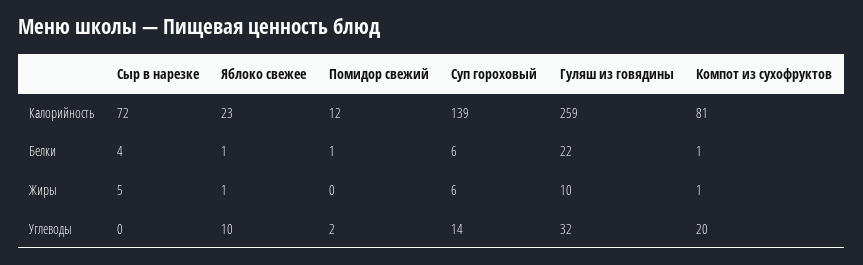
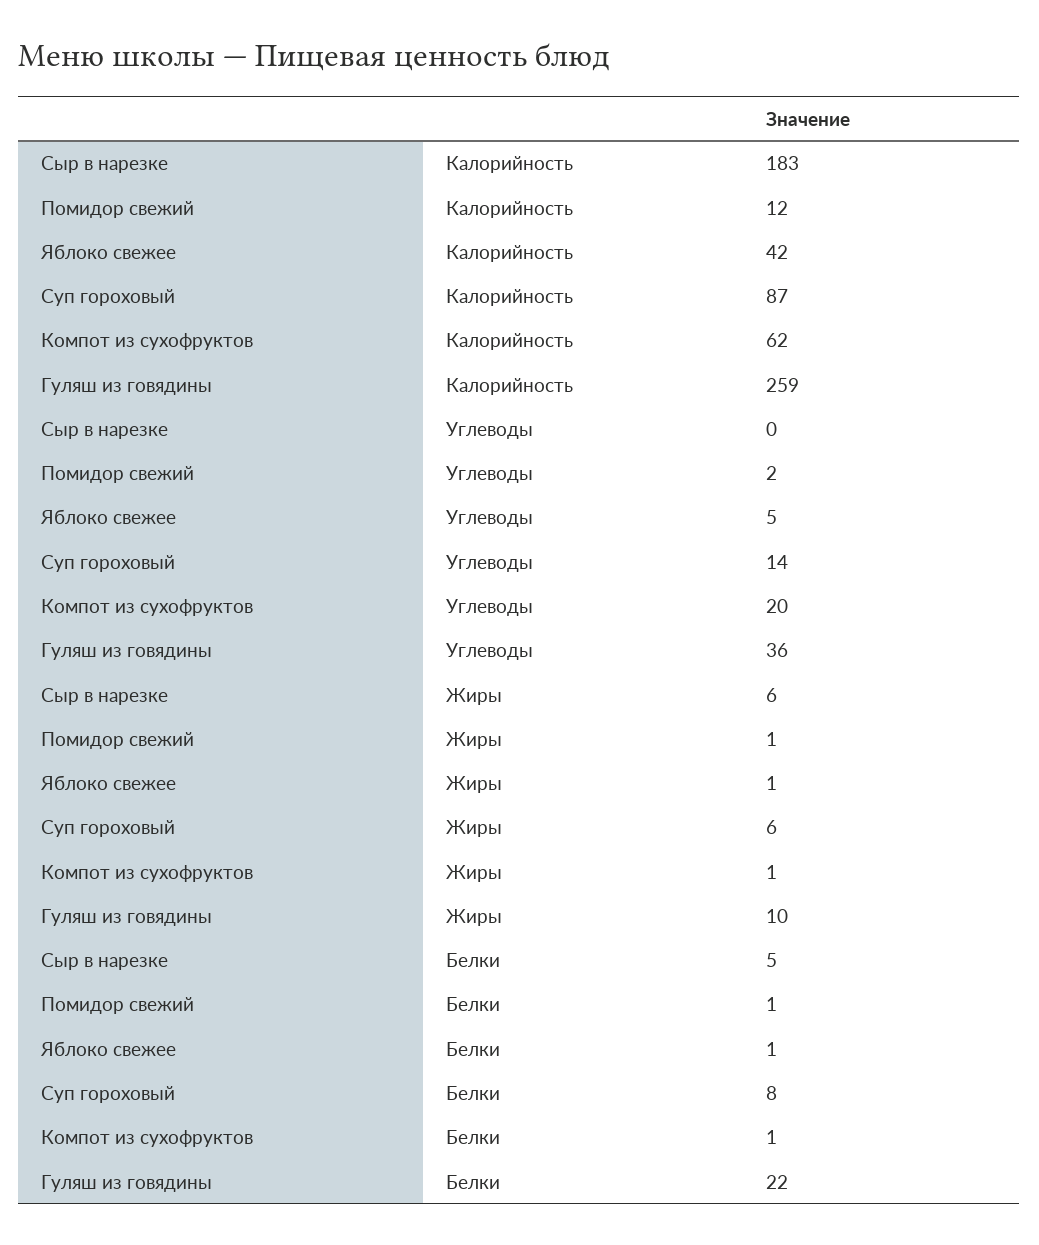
  {
    "Сыр в нарезке": {
-     "Калорийность": 72,
+     "Калорийность": 183,
-     "Белки": 4,
+     "Белки": 5,
-     "Жиры": 5,
+     "Жиры": 6,
      "Углеводы": 0
    },
    "Яблоко свежее": {
-     "Калорийность": 23,
+     "Калорийность": 42,
      "Белки": 1,
      "Жиры": 1,
-     "Углеводы": 10
+     "Углеводы": 5
    },
    "Помидор свежий": {
      "Калорийность": 12,
      "Белки": 1,
-     "Жиры": 0,
+     "Жиры": 1,
      "Углеводы": 2
    },
    "Суп гороховый": {
-     "Калорийность": 139,
+     "Калорийность": 87,
-     "Белки": 6,
+     "Белки": 8,
      "Жиры": 6,
      "Углеводы": 14
    },
    "Гуляш из говядины": {
      "Калорийность": 259,
      "Белки": 22,
      "Жиры": 10,
-     "Углеводы": 32
+     "Углеводы": 36
    },
    "Компот из сухофруктов": {
-     "Калорийность": 81,
+     "Калорийность": 62,
      "Белки": 1,
      "Жиры": 1,
      "Углеводы": 20
    }
  }

